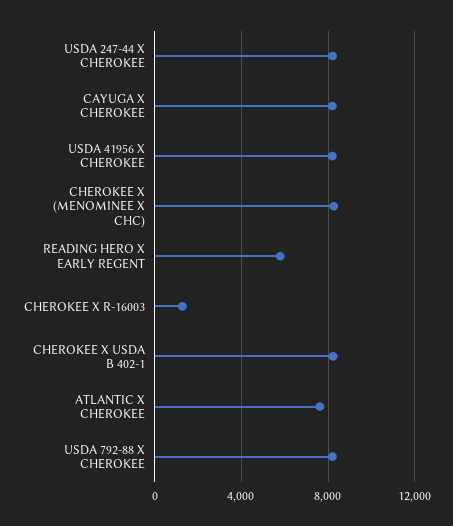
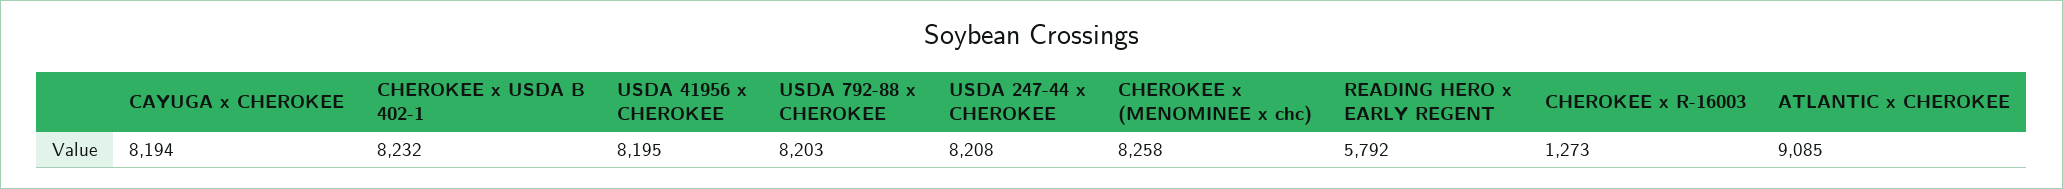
  {
    "USDA 247-44 X CHEROKEE": 8208,
    "CAYUGA X CHEROKEE": 8194,
    "USDA 41956 X CHEROKEE": 8195,
    "CHEROKEE X (MENOMINEE X CHC)": 8258,
    "READING HERO X EARLY REGENT": 5792,
    "CHEROKEE X R-16003": 1273,
    "CHEROKEE X USDA B 402-1": 8232,
-   "ATLANTIC X CHEROKEE": 7500,
+   "ATLANTIC X CHEROKEE": 9085,
    "USDA 792-88 X CHEROKEE": 8203
  }

